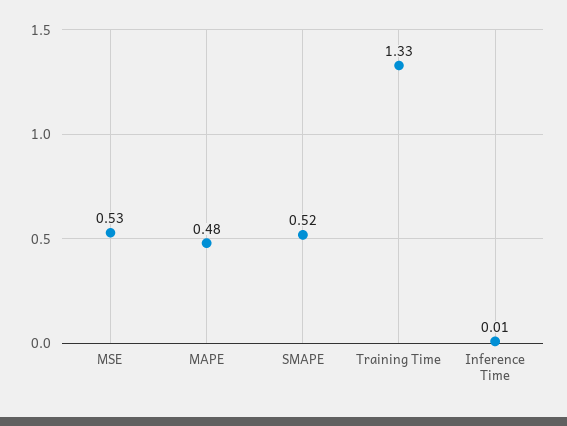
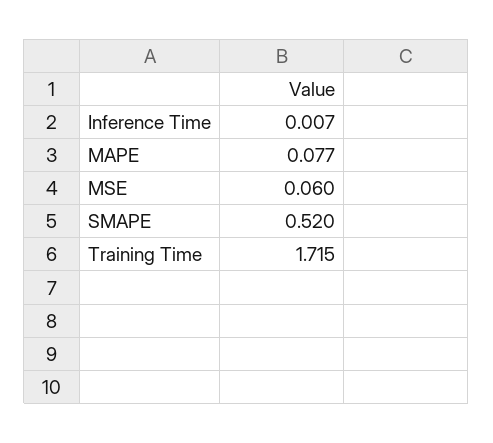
  {
-   "MSE": 0.53,
+   "MSE": 0.06,
-   "MAPE": 0.48,
+   "MAPE": 0.077,
    "SMAPE": 0.52,
-   "Training Time": 1.33,
+   "Training Time": 1.715,
    "Inference Time": 0.007
  }

